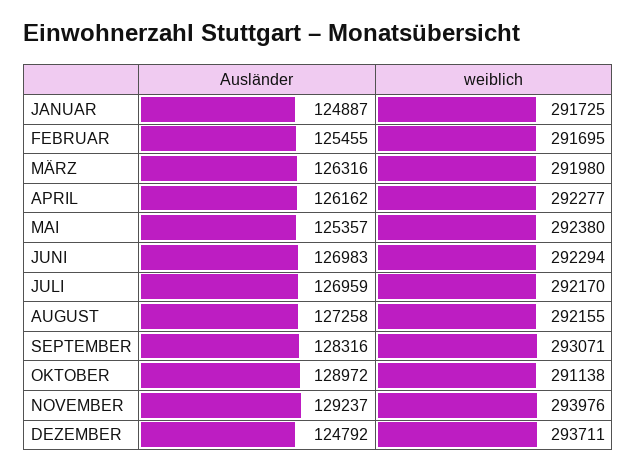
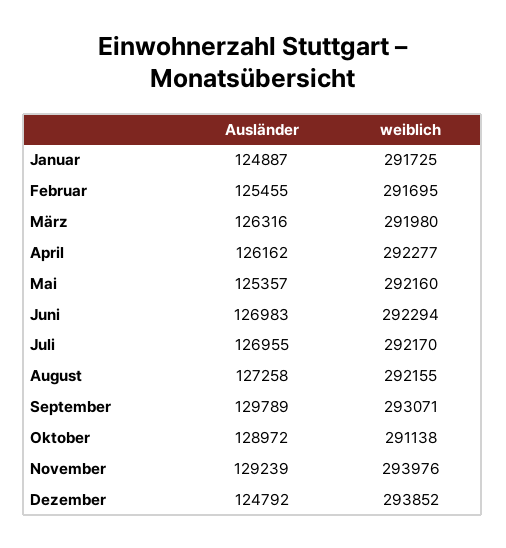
  {
    "Ausländer": {
      "JANUAR": 124887,
      "FEBRUAR": 125455,
      "MÄRZ": 126316,
      "APRIL": 126162,
      "MAI": 125357,
      "JUNI": 126983,
-     "JULI": 126959,
+     "JULI": 126955,
      "AUGUST": 127258,
-     "SEPTEMBER": 128316,
+     "SEPTEMBER": 129789,
      "OKTOBER": 128972,
-     "NOVEMBER": 129237,
+     "NOVEMBER": 129239,
      "DEZEMBER": 124792
    },
    "weiblich": {
      "JANUAR": 291725,
      "FEBRUAR": 291695,
      "MÄRZ": 291980,
      "APRIL": 292277,
-     "MAI": 292380,
+     "MAI": 292160,
      "JUNI": 292294,
      "JULI": 292170,
      "AUGUST": 292155,
      "SEPTEMBER": 293071,
      "OKTOBER": 291138,
      "NOVEMBER": 293976,
-     "DEZEMBER": 293711
+     "DEZEMBER": 293852
    }
  }

